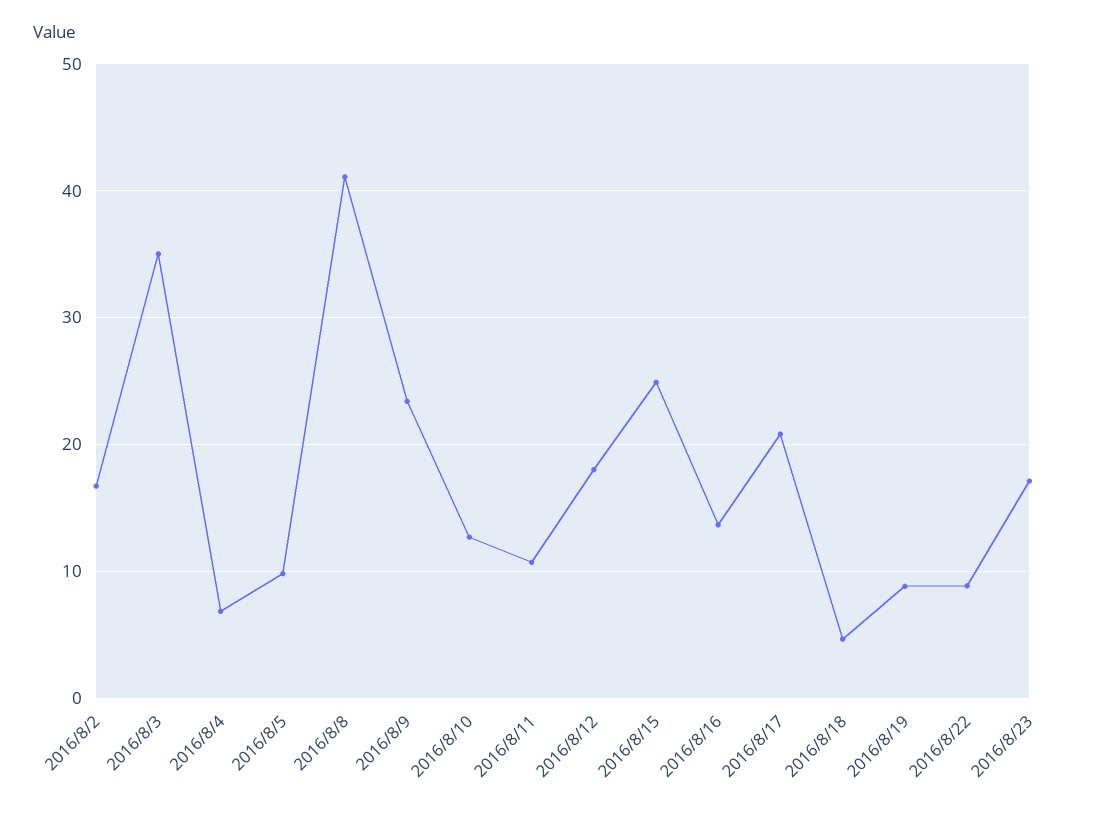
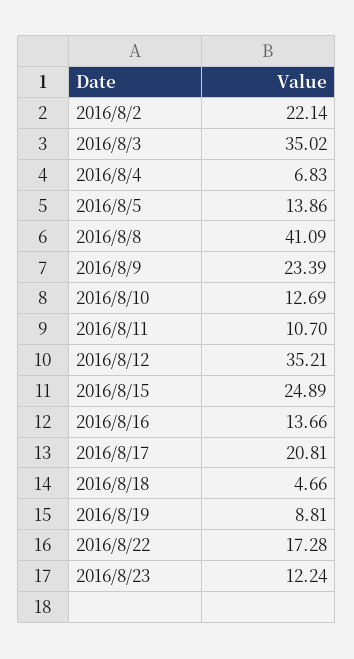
  {
-   "2016/8/2": 17,
+   "2016/8/2": 22.14,
    "2016/8/3": 35.02,
    "2016/8/4": 6.83,
-   "2016/8/5": 10,
+   "2016/8/5": 13.86,
    "2016/8/8": 41.09,
    "2016/8/9": 23.39,
    "2016/8/10": 12.69,
    "2016/8/11": 10.7,
-   "2016/8/12": 18,
+   "2016/8/12": 35.21,
    "2016/8/15": 24.89,
    "2016/8/16": 13.66,
    "2016/8/17": 20.81,
    "2016/8/18": 4.66,
    "2016/8/19": 8.81,
-   "2016/8/22": 9,
+   "2016/8/22": 17.28,
-   "2016/8/23": 17
+   "2016/8/23": 12.24
  }

